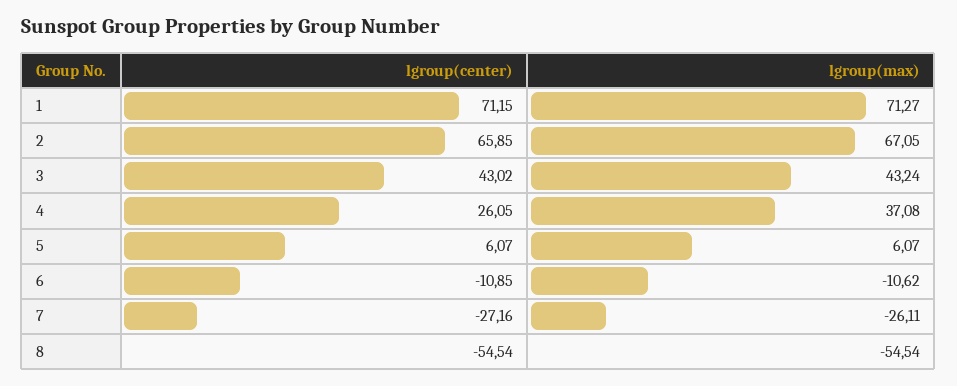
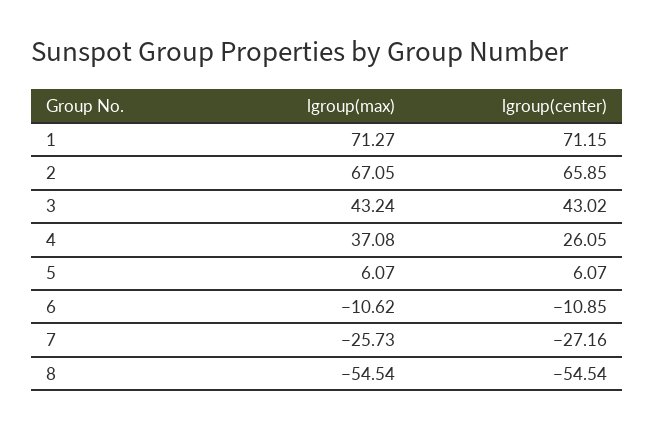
  {
    "lgroup(center)": {
      "1": 71.15,
      "2": 65.85,
      "3": 43.02,
      "4": 26.05,
      "5": 6.07,
      "6": -10.85,
      "7": -27.16,
      "8": -54.54
    },
    "lgroup(max)": {
      "1": 71.27,
      "2": 67.05,
      "3": 43.24,
      "4": 37.08,
      "5": 6.07,
      "6": -10.62,
-     "7": -26.11,
+     "7": -25.73,
      "8": -54.54
    }
  }

